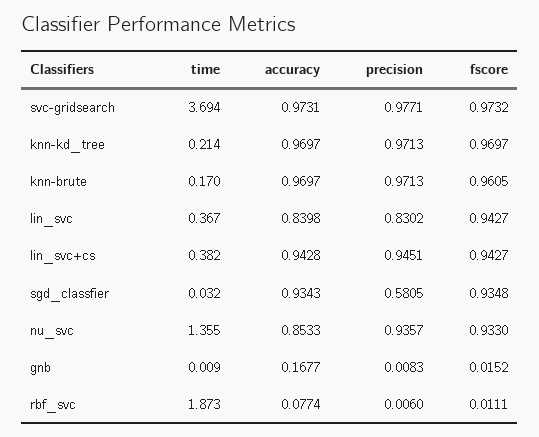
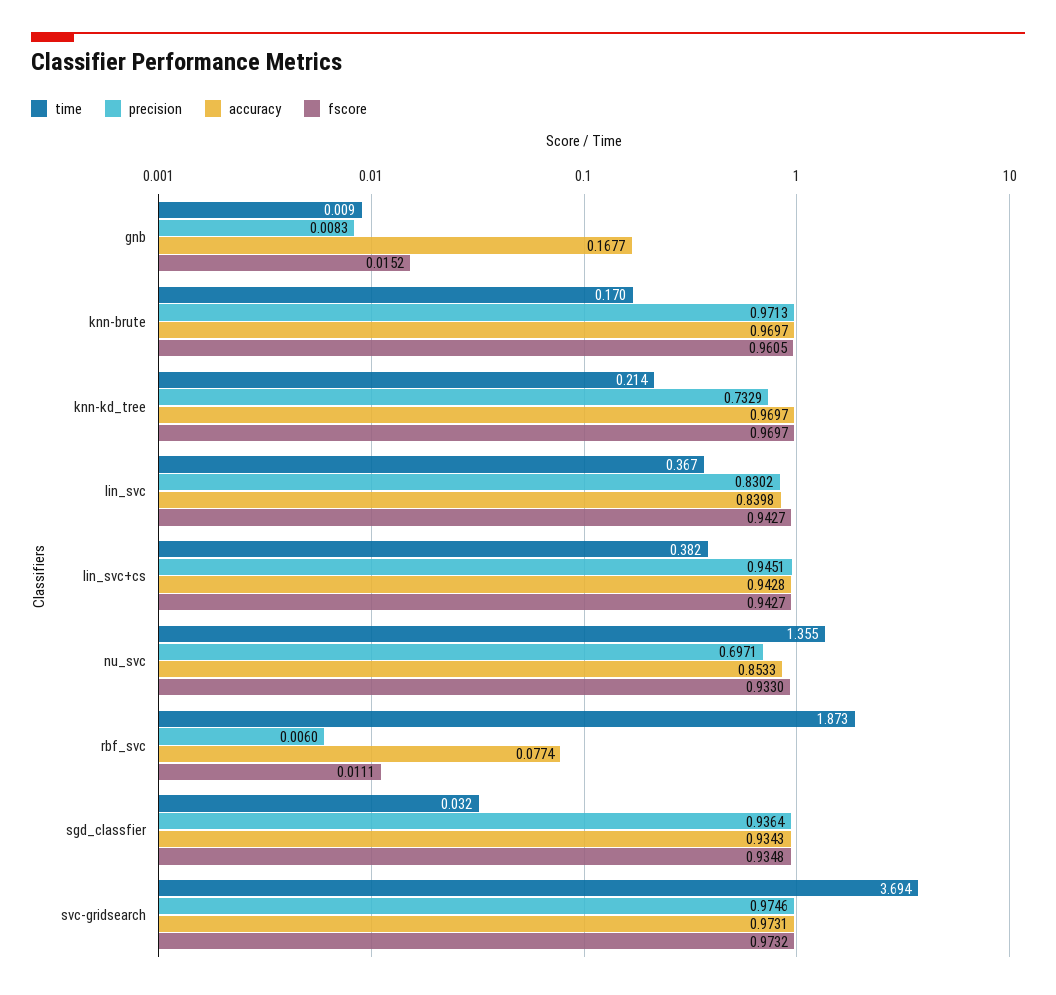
  {
    "time": {
      "svc-gridsearch": 3.694,
      "knn-kd_tree": 0.214,
      "knn-brute": 0.17,
      "lin_svc": 0.367,
      "lin_svc+cs": 0.382,
      "sgd_classfier": 0.032,
      "nu_svc": 1.355,
      "gnb": 0.009,
      "rbf_svc": 1.873
    },
    "accuracy": {
      "svc-gridsearch": 0.9731,
      "knn-kd_tree": 0.9697,
      "knn-brute": 0.9697,
      "lin_svc": 0.8398,
      "lin_svc+cs": 0.9428,
      "sgd_classfier": 0.9343,
      "nu_svc": 0.8533,
      "gnb": 0.1677,
      "rbf_svc": 0.0774
    },
    "precision": {
-     "svc-gridsearch": 0.9771,
+     "svc-gridsearch": 0.9746,
-     "knn-kd_tree": 0.9713,
+     "knn-kd_tree": 0.7329,
      "knn-brute": 0.9713,
      "lin_svc": 0.8302,
      "lin_svc+cs": 0.9451,
-     "sgd_classfier": 0.5805,
+     "sgd_classfier": 0.9364,
-     "nu_svc": 0.9357,
+     "nu_svc": 0.6971,
      "gnb": 0.0083,
      "rbf_svc": 0.006
    },
    "fscore": {
      "svc-gridsearch": 0.9732,
      "knn-kd_tree": 0.9697,
      "knn-brute": 0.9605,
      "lin_svc": 0.9427,
      "lin_svc+cs": 0.9427,
      "sgd_classfier": 0.9348,
      "nu_svc": 0.933,
      "gnb": 0.0152,
      "rbf_svc": 0.0111
    }
  }

